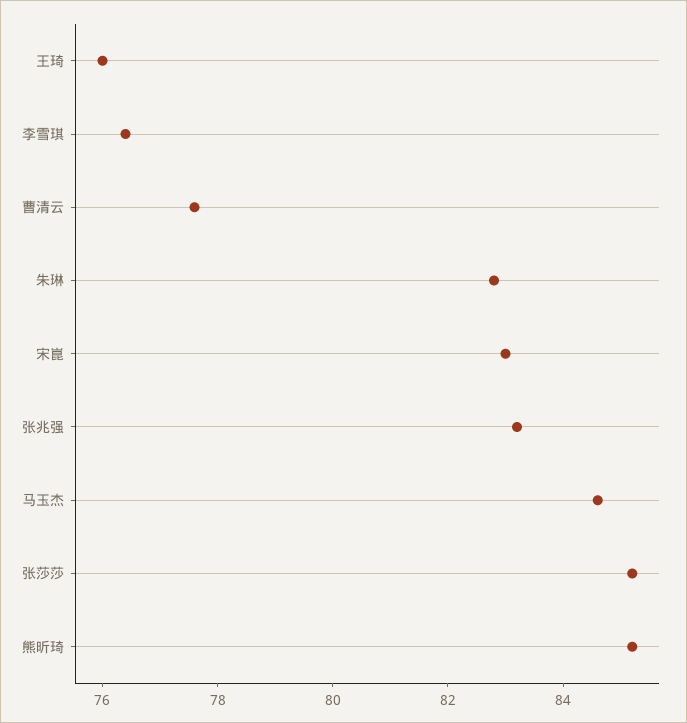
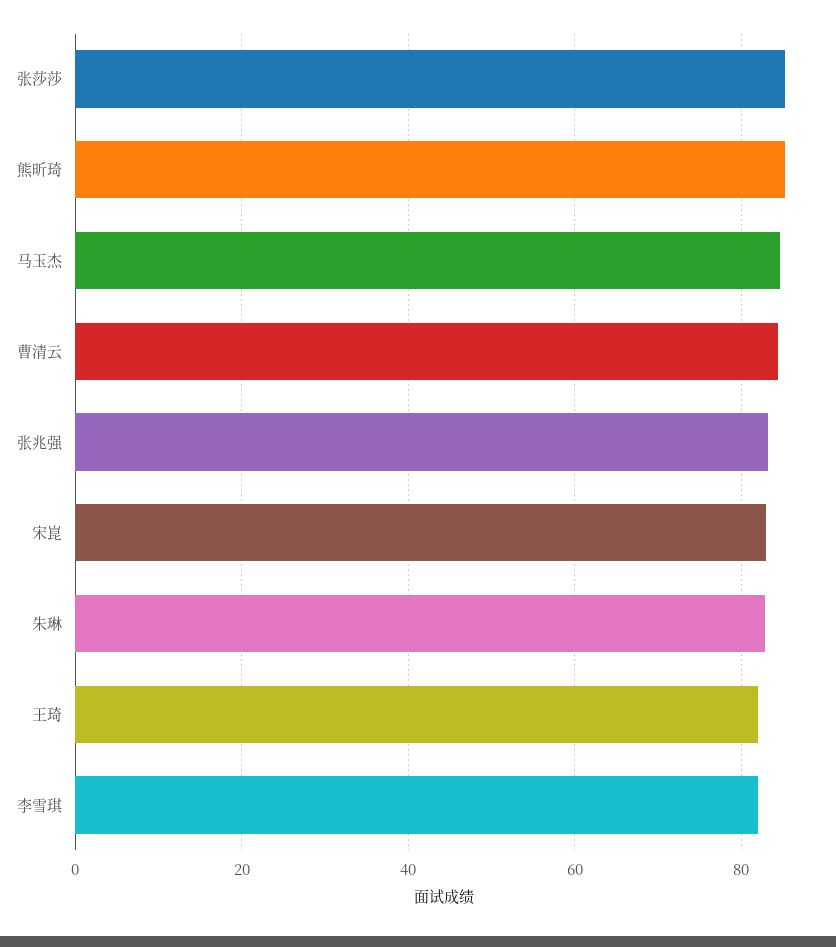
  {
-   "王琦": 76,
+   "王琦": 82,
-   "李雪琪": 76.5,
+   "李雪琪": 82,
-   "曹清云": 77.5,
+   "曹清云": 84,
    "朱琳": 83,
    "宋崑": 83,
    "张兆强": 83,
    "马玉杰": 84.5,
    "张莎莎": 85,
    "熊昕琦": 85
  }

